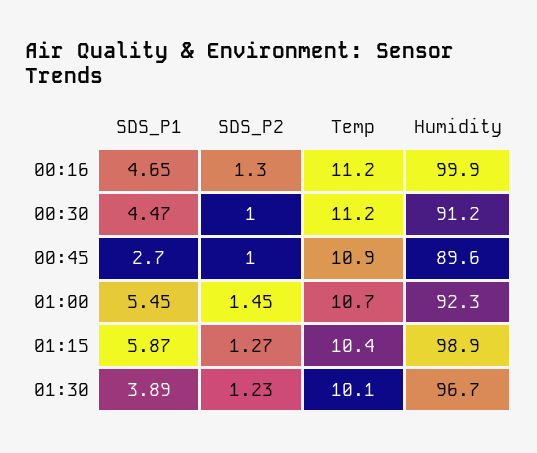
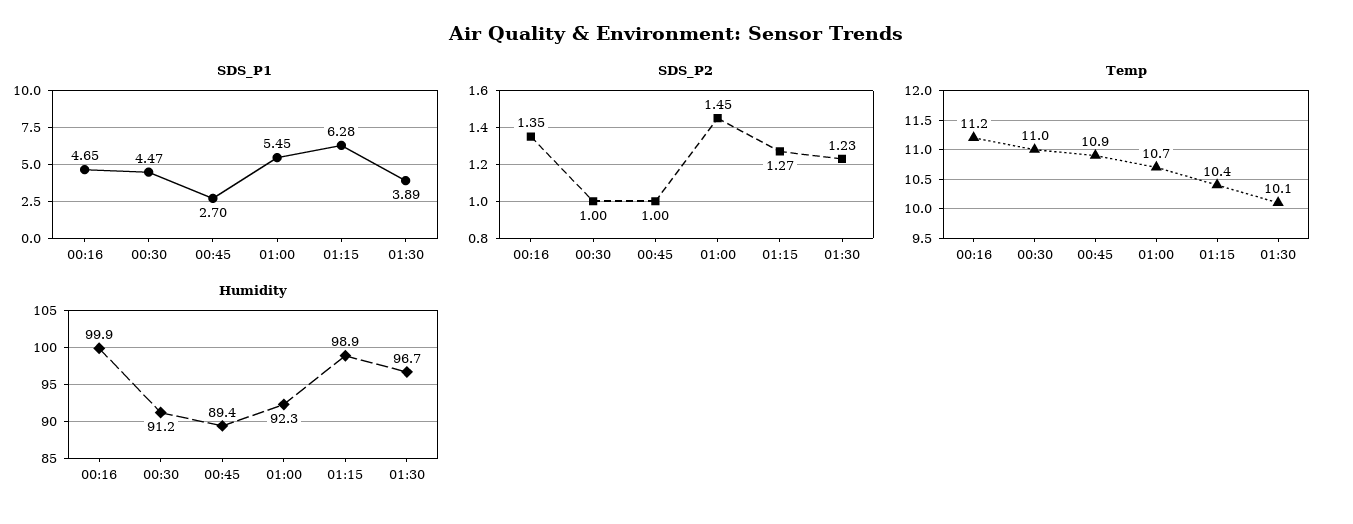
  {
    "SDS_P1": {
      "00:16": 4.65,
      "00:30": 4.47,
      "00:45": 2.7,
      "01:00": 5.45,
-     "01:15": 5.87,
+     "01:15": 6.28,
      "01:30": 3.89
    },
    "SDS_P2": {
-     "00:16": 1.3,
+     "00:16": 1.35,
      "00:30": 1,
      "00:45": 1,
      "01:00": 1.45,
      "01:15": 1.27,
      "01:30": 1.23
    },
    "Temp": {
      "00:16": 11.2,
-     "00:30": 11.2,
+     "00:30": 11,
      "00:45": 10.9,
      "01:00": 10.7,
      "01:15": 10.4,
      "01:30": 10.1
    },
    "Humidity": {
      "00:16": 99.9,
      "00:30": 91.2,
-     "00:45": 89.6,
+     "00:45": 89.4,
      "01:00": 92.3,
      "01:15": 98.9,
      "01:30": 96.7
    }
  }

